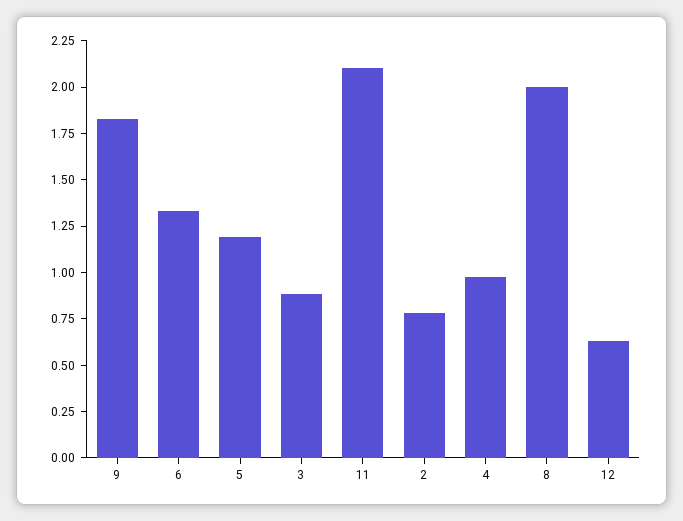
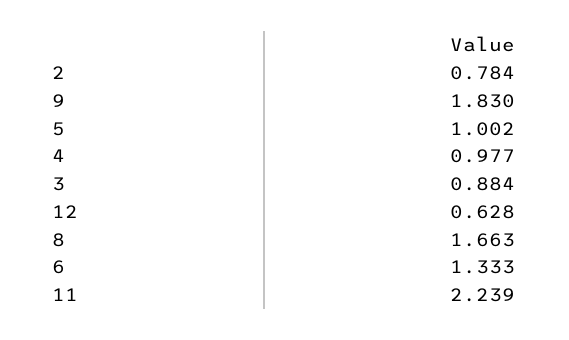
  {
    "9": 1.83,
    "6": 1.333,
-   "5": 1.2,
+   "5": 1.002,
    "3": 0.884,
-   "11": 2.1,
+   "11": 2.239,
    "2": 0.784,
    "4": 0.977,
-   "8": 2,
+   "8": 1.663,
    "12": 0.628
  }

